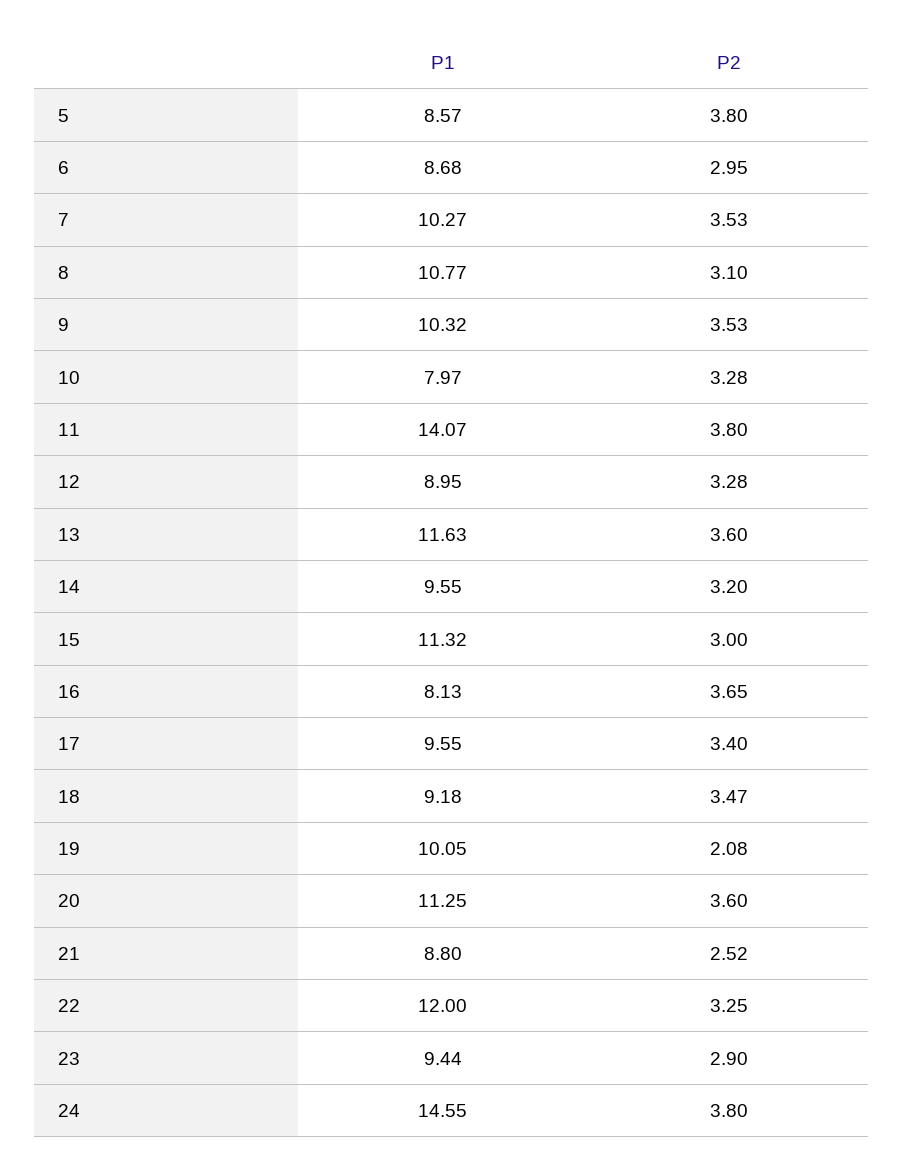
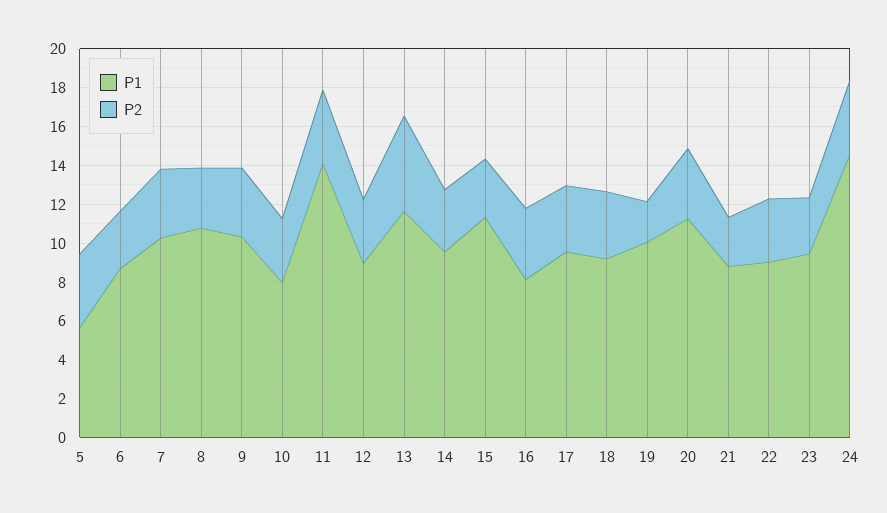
  {
    "P1": {
-     "5": 8.57,
+     "5": 5.5,
      "6": 8.68,
      "7": 10.27,
      "8": 10.77,
      "9": 10.32,
      "10": 7.97,
      "11": 14.07,
      "12": 8.95,
      "13": 11.63,
      "14": 9.55,
      "15": 11.32,
      "16": 8.13,
      "17": 9.55,
      "18": 9.18,
      "19": 10.05,
      "20": 11.25,
      "21": 8.8,
-     "22": 12,
+     "22": 9,
      "23": 9.44,
      "24": 14.55
    },
    "P2": {
      "5": 3.8,
      "6": 2.95,
      "7": 3.53,
      "8": 3.1,
      "9": 3.53,
      "10": 3.28,
      "11": 3.8,
      "12": 3.28,
-     "13": 3.6,
+     "13": 5,
      "14": 3.2,
      "15": 3,
      "16": 3.65,
      "17": 3.4,
      "18": 3.47,
      "19": 2.08,
      "20": 3.6,
      "21": 2.52,
      "22": 3.25,
      "23": 2.9,
      "24": 3.8
    }
  }

